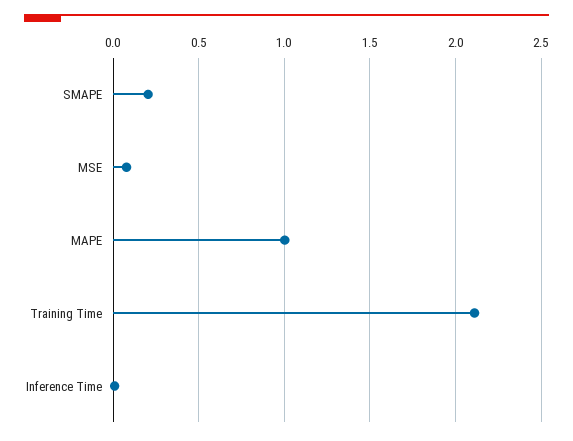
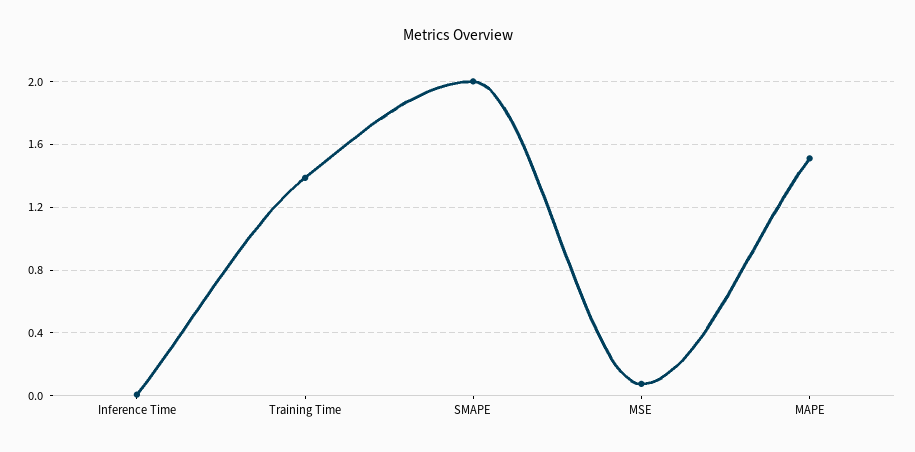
  {
-   "SMAPE": 0.2,
+   "SMAPE": 2,
    "MSE": 0.1,
-   "MAPE": 1,
+   "MAPE": 1.5,
-   "Training Time": 2.1,
+   "Training Time": 1.4,
    "Inference Time": 0
  }

